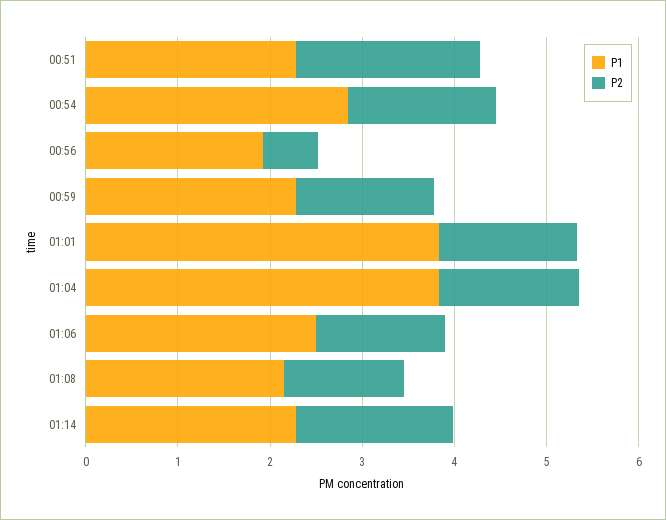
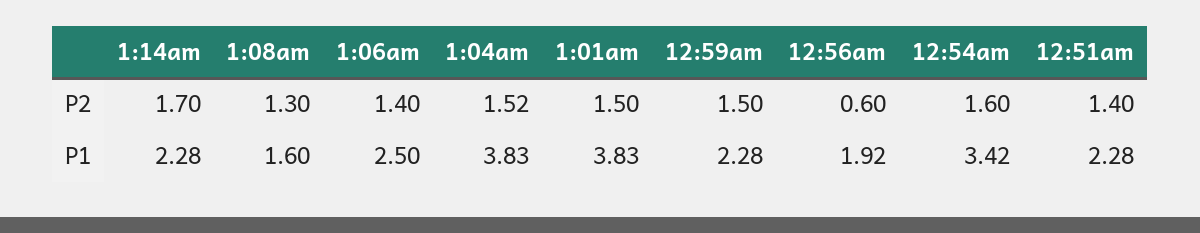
  {
    "P1": {
      "00:51": 2.28,
-     "00:54": 2.8,
+     "00:54": 3.42,
      "00:56": 1.92,
      "00:59": 2.28,
      "01:01": 3.83,
      "01:04": 3.83,
      "01:06": 2.5,
-     "01:08": 2.2,
+     "01:08": 1.6,
      "01:14": 2.28
    },
    "P2": {
-     "00:51": 2,
+     "00:51": 1.4,
      "00:54": 1.6,
      "00:56": 0.6,
      "00:59": 1.5,
      "01:01": 1.5,
      "01:04": 1.52,
      "01:06": 1.4,
      "01:08": 1.3,
      "01:14": 1.7
    }
  }

